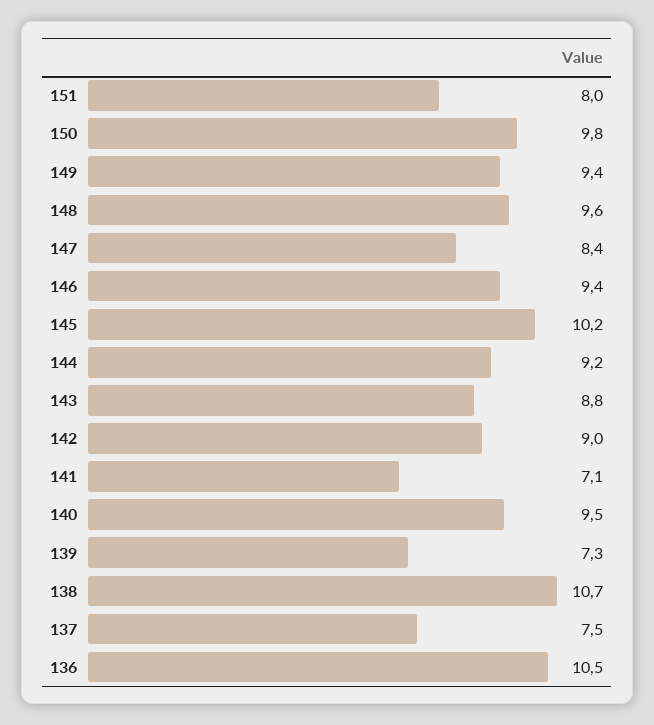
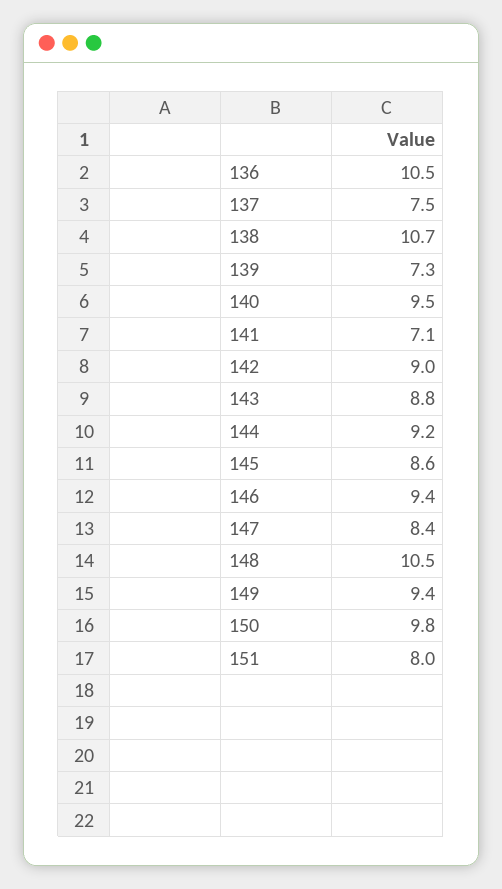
  {
    "151": 8,
    "150": 9.8,
    "149": 9.4,
-   "148": 9.6,
+   "148": 10.5,
    "147": 8.4,
    "146": 9.4,
-   "145": 10.2,
+   "145": 8.6,
    "144": 9.2,
    "143": 8.8,
    "142": 9,
    "141": 7.1,
    "140": 9.5,
    "139": 7.3,
    "138": 10.7,
    "137": 7.5,
    "136": 10.5
  }

